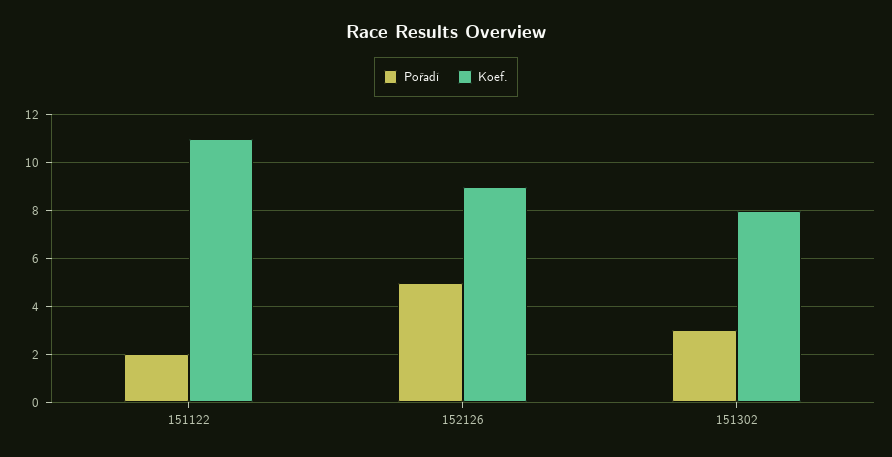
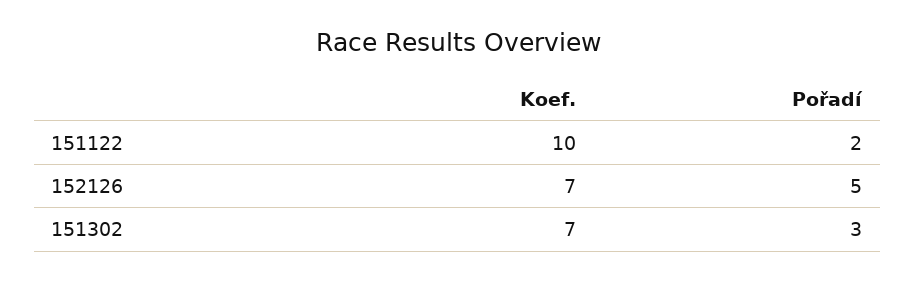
  {
    "Pořadí": {
      "151122": 2,
      "152126": 5,
      "151302": 3
    },
    "Koef.": {
-     "151122": 11,
+     "151122": 10,
-     "152126": 9,
+     "152126": 7,
-     "151302": 8
+     "151302": 7
    }
  }

